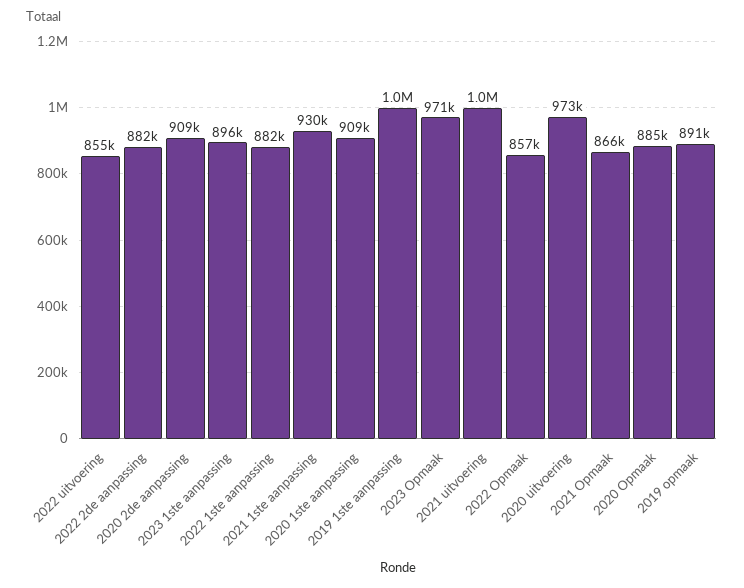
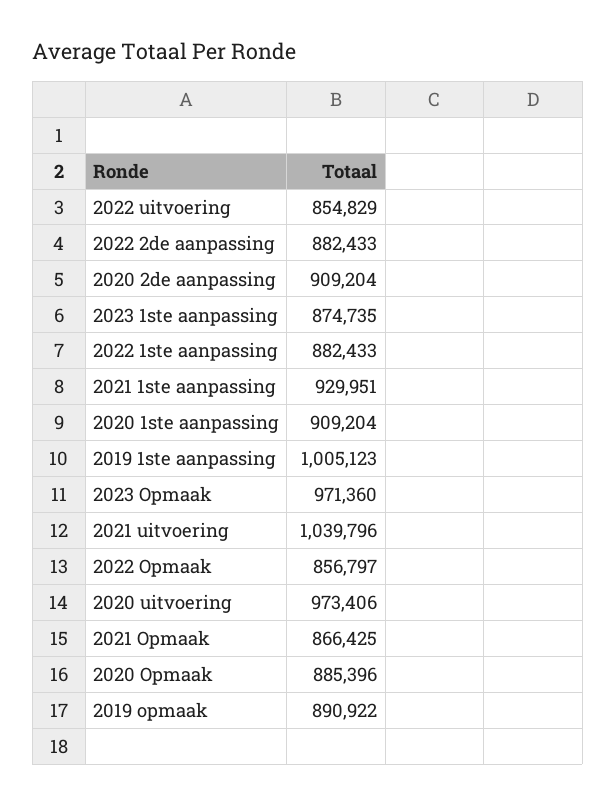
  {
    "2022 uitvoering": 854829,
    "2022 2de aanpassing": 882433,
    "2020 2de aanpassing": 909204,
-   "2023 1ste aanpassing": 896000,
+   "2023 1ste aanpassing": 874735,
    "2022 1ste aanpassing": 882433,
    "2021 1ste aanpassing": 929951,
    "2020 1ste aanpassing": 909204,
    "2019 1ste aanpassing": 1005123,
    "2023 Opmaak": 971360,
    "2021 uitvoering": 1039796,
    "2022 Opmaak": 856797,
    "2020 uitvoering": 973406,
    "2021 Opmaak": 866425,
    "2020 Opmaak": 885396,
    "2019 opmaak": 890922
  }

